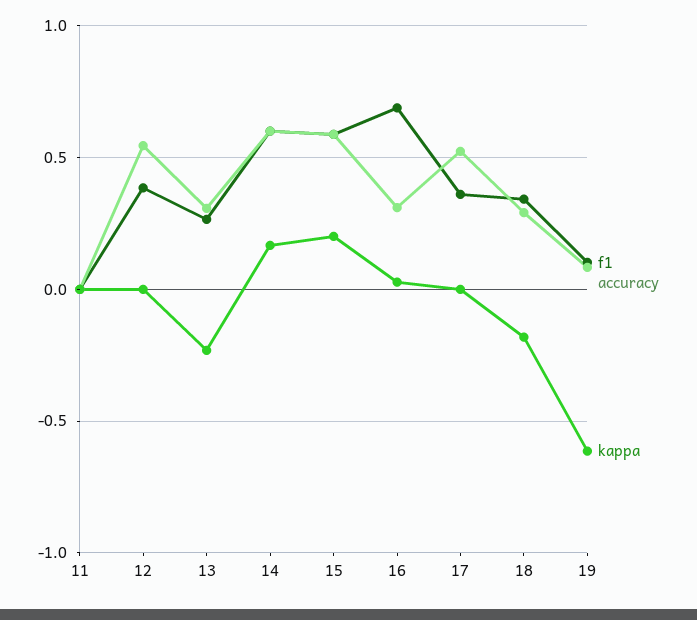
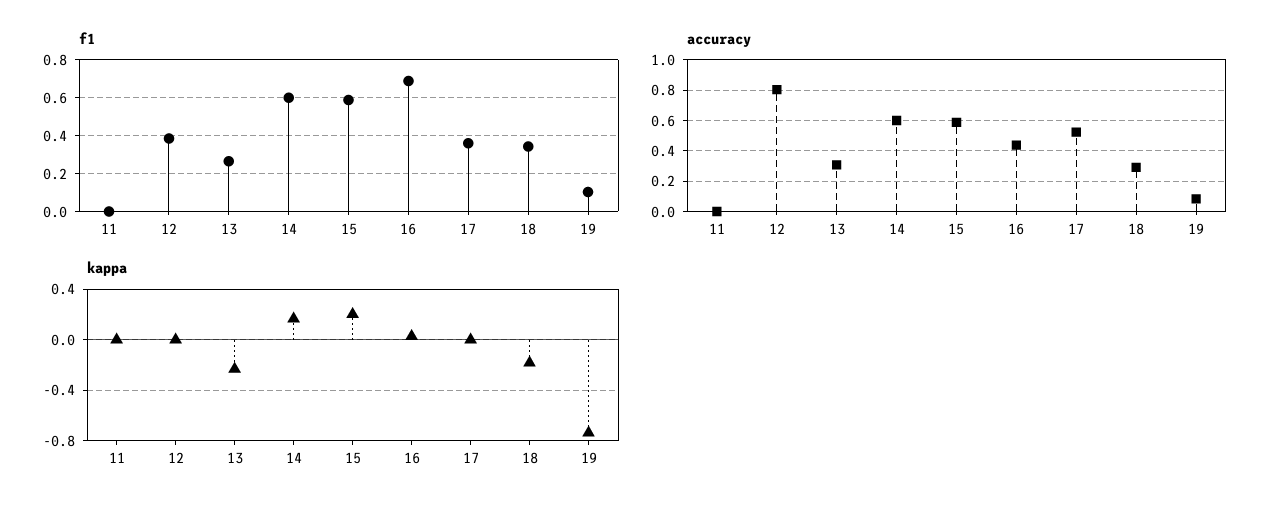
  {
    "f1": {
      "11": 0,
      "12": 0.4,
      "13": 0.25,
      "14": 0.6,
      "15": 0.6,
      "16": 0.7,
      "17": 0.35,
      "18": 0.35,
      "19": 0.1
    },
    "accuracy": {
      "11": 0,
-     "12": 0.55,
+     "12": 0.8,
      "13": 0.3,
      "14": 0.6,
      "15": 0.6,
-     "16": 0.3,
+     "16": 0.45,
      "17": 0.5,
      "18": 0.3,
      "19": 0.1
    },
    "kappa": {
      "11": 0,
      "12": 0,
      "13": -0.25,
      "14": 0.15,
      "15": 0.2,
      "16": 0.05,
      "17": 0,
      "18": -0.2,
-     "19": -0.6
+     "19": -0.75
    }
  }

